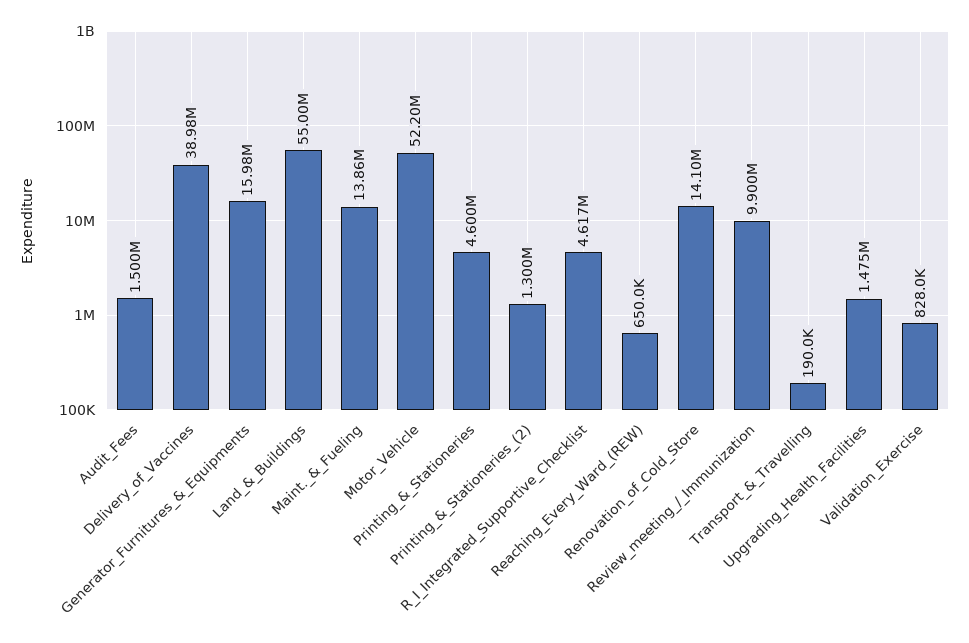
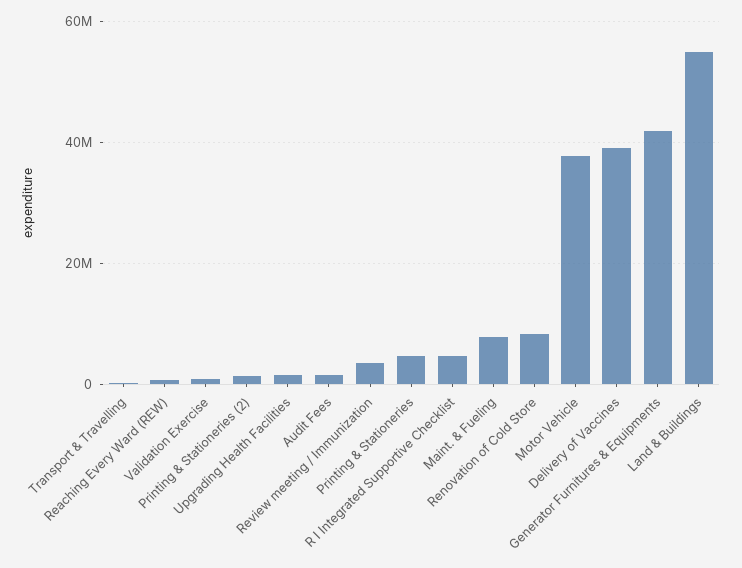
  {
    "Audit_Fees": 1500000,
    "Delivery_of_Vaccines": 38980000,
-   "Generator_Furnitures_&_Equipments": 15980000,
+   "Generator_Furnitures_&_Equipments": 42000000,
    "Land_&_Buildings": 55000000,
-   "Maint._&_Fueling": 13860000,
+   "Maint._&_Fueling": 8000000,
-   "Motor_Vehicle": 52200000,
+   "Motor_Vehicle": 38000000,
    "Printing_&_Stationeries": 4600000,
    "Printing_&_Stationeries_(2)": 1300000,
    "R_I_Integrated_Supportive_Checklist": 4617000,
    "Reaching_Every_Ward_(REW)": 650000,
-   "Renovation_of_Cold_Store": 14100000,
+   "Renovation_of_Cold_Store": 8000000,
-   "Review_meeting_/_Immunization": 9900000,
+   "Review_meeting_/_Immunization": 4000000,
    "Transport_&_Travelling": 190000,
    "Upgrading_Health_Facilities": 1475000,
    "Validation_Exercise": 828000
  }

